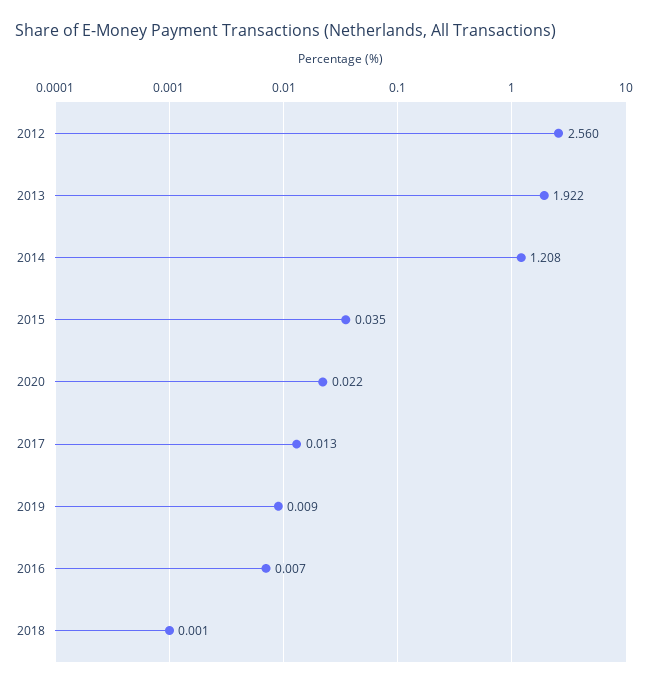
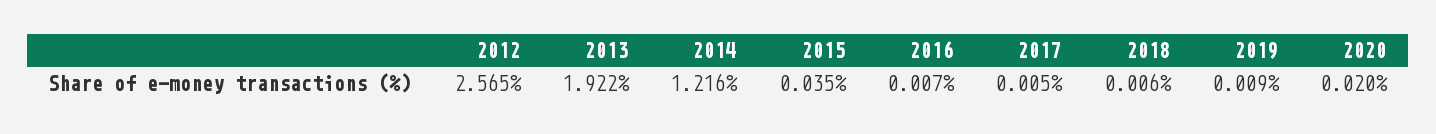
  {
-   "2012": 2.56,
+   "2012": 2.565,
    "2013": 1.922,
-   "2014": 1.208,
+   "2014": 1.216,
    "2015": 0.035,
-   "2020": 0.022,
+   "2020": 0.02,
-   "2017": 0.013,
+   "2017": 0.005,
    "2019": 0.009,
    "2016": 0.007,
-   "2018": 0.001
+   "2018": 0.006
  }

